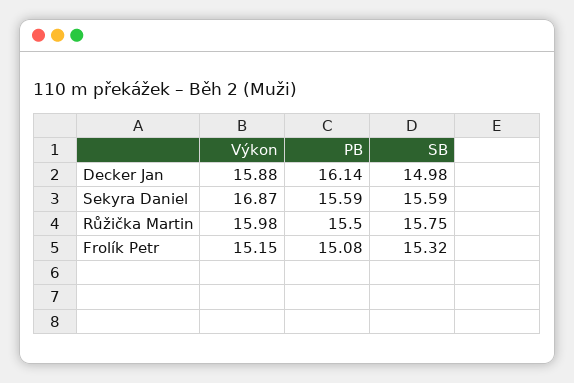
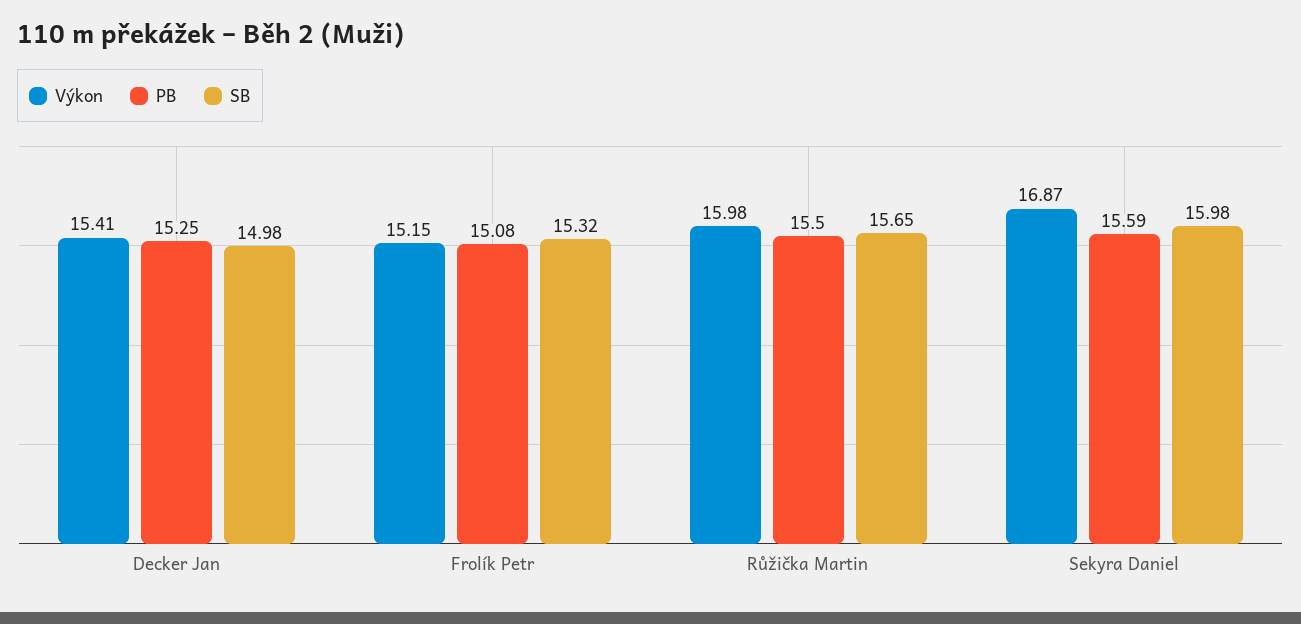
  {
    "Výkon": {
-     "Decker Jan": 15.88,
+     "Decker Jan": 15.41,
      "Sekyra Daniel": 16.87,
      "Růžička Martin": 15.98,
      "Frolík Petr": 15.15
    },
    "PB": {
-     "Decker Jan": 16.14,
+     "Decker Jan": 15.25,
      "Sekyra Daniel": 15.59,
      "Růžička Martin": 15.5,
      "Frolík Petr": 15.08
    },
    "SB": {
      "Decker Jan": 14.98,
-     "Sekyra Daniel": 15.59,
+     "Sekyra Daniel": 15.98,
-     "Růžička Martin": 15.75,
+     "Růžička Martin": 15.65,
      "Frolík Petr": 15.32
    }
  }

